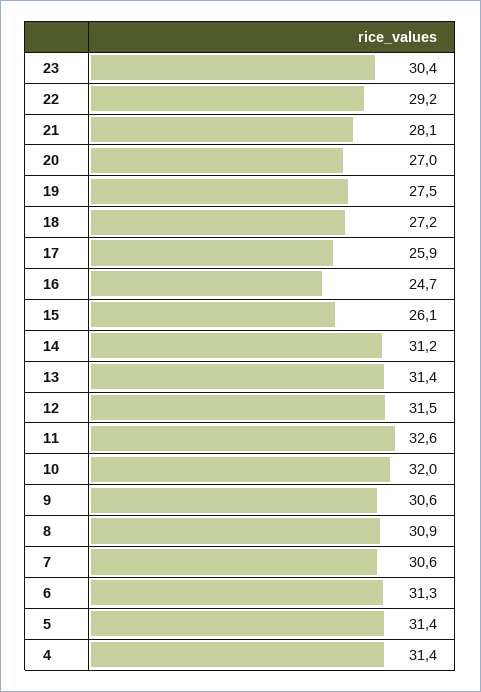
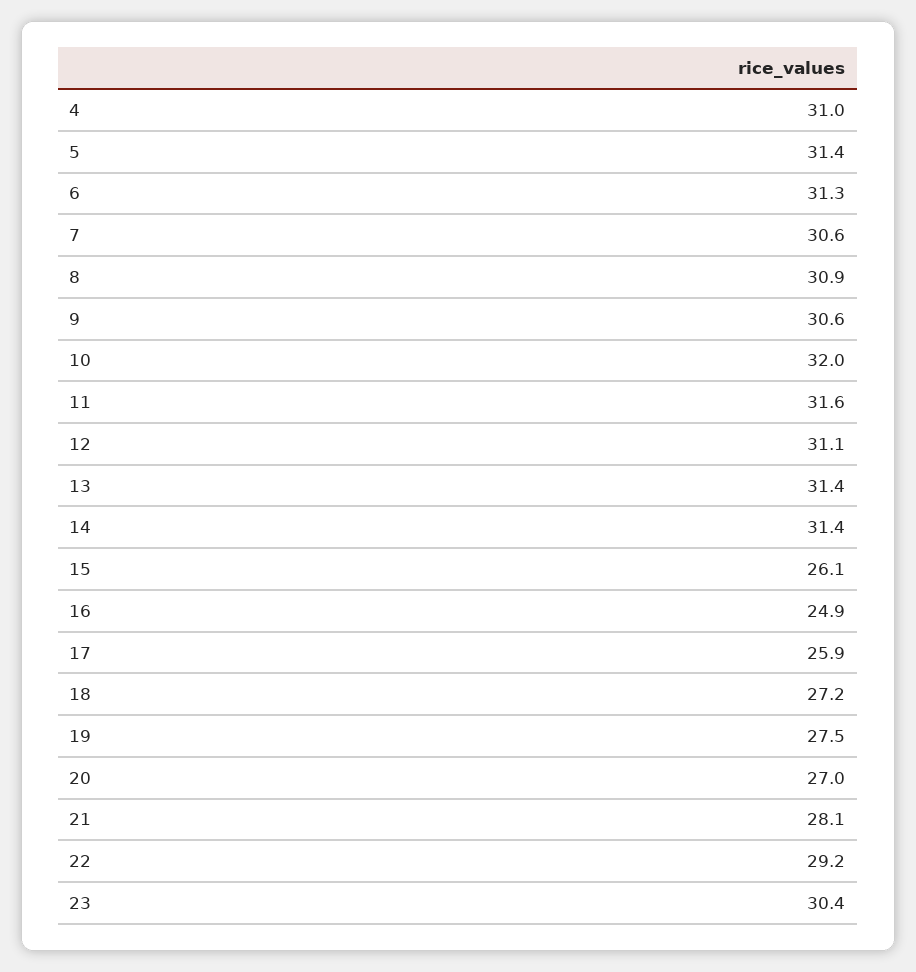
  {
    "23": 30.4,
    "22": 29.2,
    "21": 28.1,
    "20": 27,
    "19": 27.5,
    "18": 27.2,
    "17": 25.9,
-   "16": 24.7,
+   "16": 24.9,
    "15": 26.1,
-   "14": 31.2,
+   "14": 31.4,
    "13": 31.4,
-   "12": 31.5,
+   "12": 31.1,
-   "11": 32.6,
+   "11": 31.6,
    "10": 32,
    "9": 30.6,
    "8": 30.9,
    "7": 30.6,
    "6": 31.3,
    "5": 31.4,
-   "4": 31.4
+   "4": 31
  }

